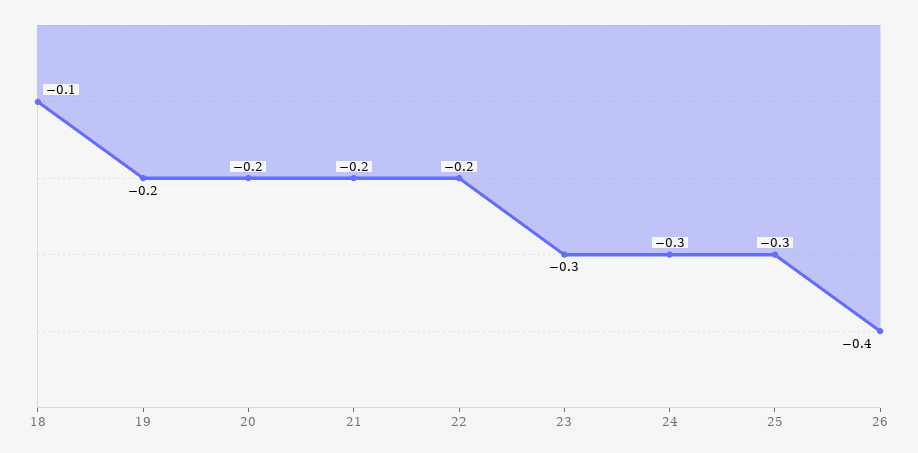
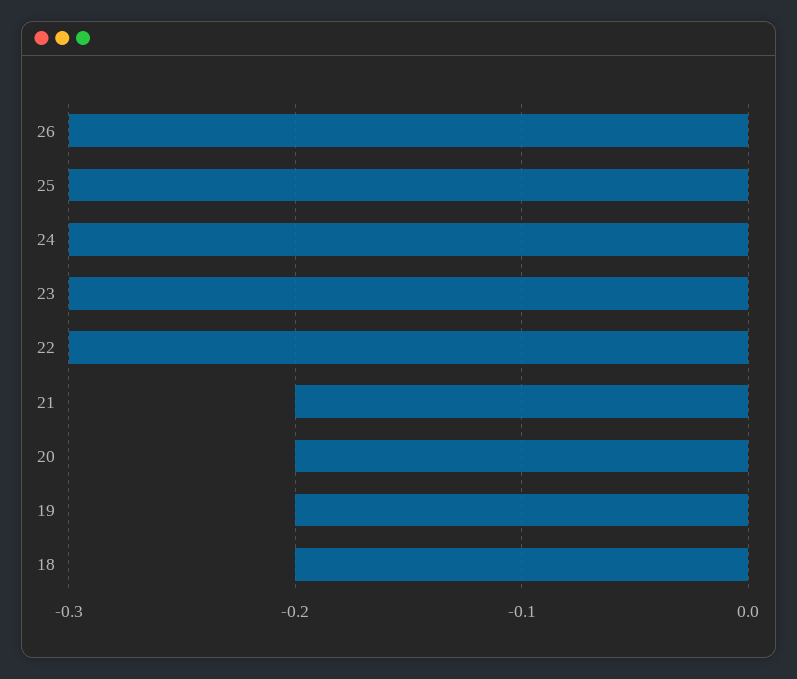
  {
-   "18": -0.1,
+   "18": -0.2,
    "19": -0.2,
    "20": -0.2,
    "21": -0.2,
-   "22": -0.2,
+   "22": -0.3,
    "23": -0.3,
    "24": -0.3,
    "25": -0.3,
-   "26": -0.4
+   "26": -0.3
  }

